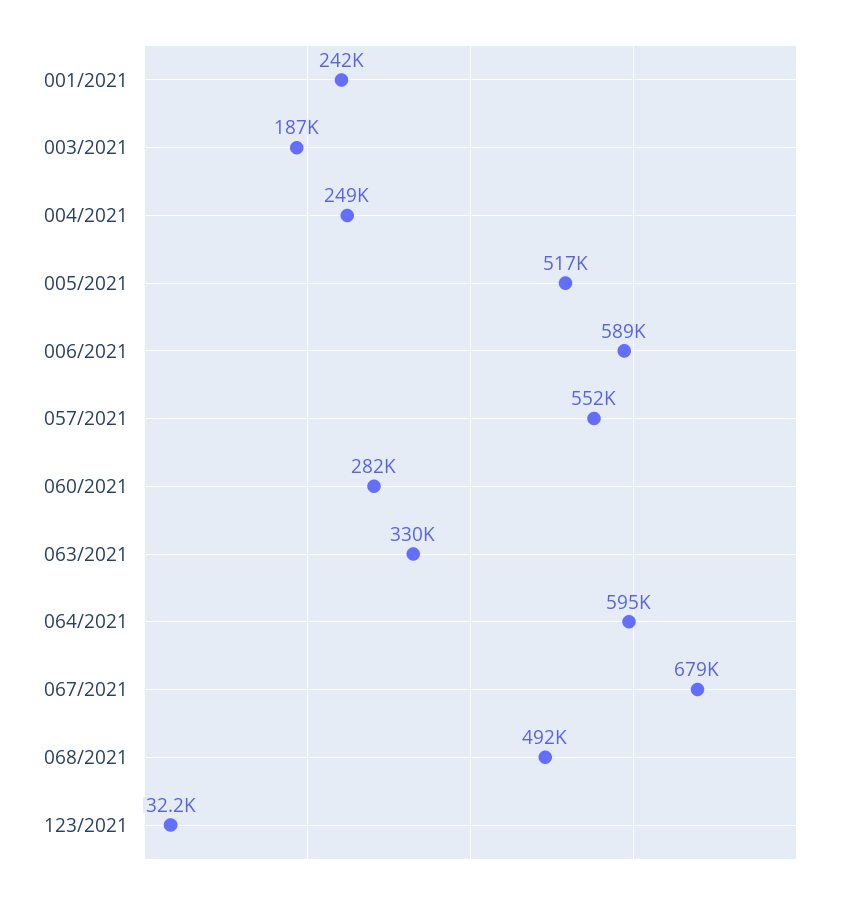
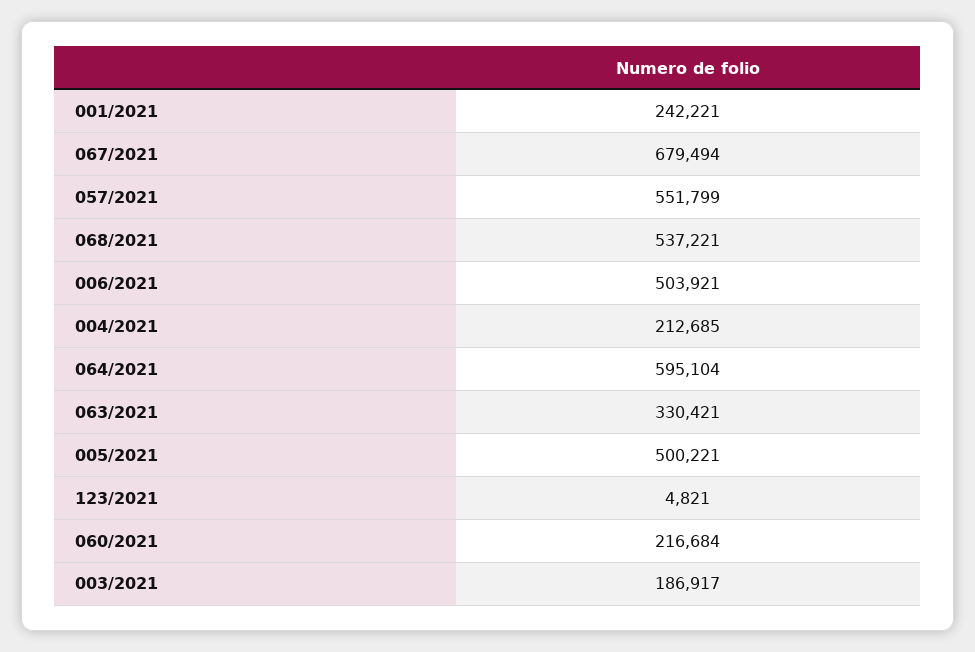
  {
    "001/2021": 242221,
    "003/2021": 186917,
-   "004/2021": 249000,
+   "004/2021": 212685,
-   "005/2021": 517000,
+   "005/2021": 500221,
-   "006/2021": 589000,
+   "006/2021": 503921,
    "057/2021": 551799,
-   "060/2021": 282000,
+   "060/2021": 216684,
    "063/2021": 330421,
    "064/2021": 595104,
    "067/2021": 679494,
-   "068/2021": 492000,
+   "068/2021": 537221,
-   "123/2021": 32200
+   "123/2021": 4821
  }

